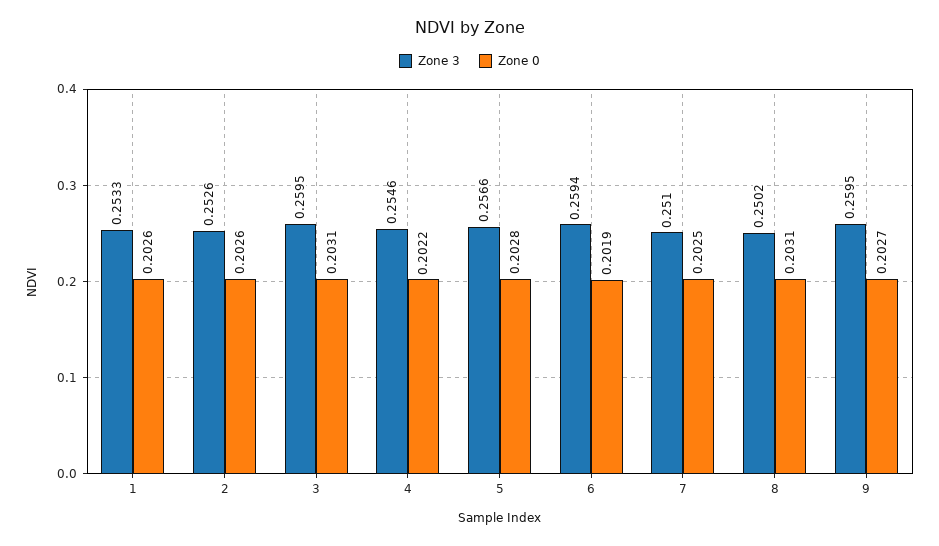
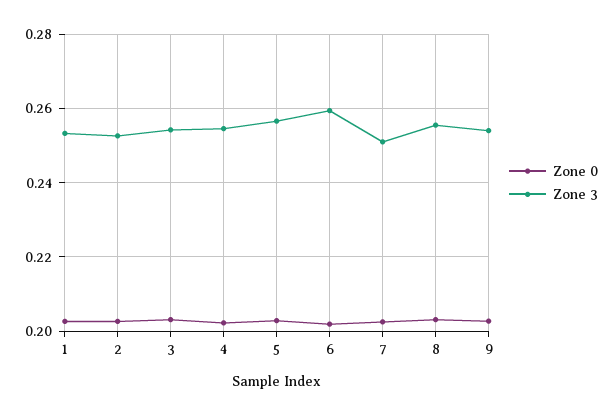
  {
    "Zone 3": {
      "1": 0.2533,
      "2": 0.2526,
-     "3": 0.2595,
+     "3": 0.254,
      "4": 0.2546,
      "5": 0.2566,
      "6": 0.2594,
      "7": 0.251,
-     "8": 0.2502,
+     "8": 0.256,
-     "9": 0.2595
+     "9": 0.254
    },
    "Zone 0": {
      "1": 0.2026,
      "2": 0.2026,
      "3": 0.2031,
      "4": 0.2022,
      "5": 0.2028,
      "6": 0.2019,
      "7": 0.2025,
      "8": 0.2031,
      "9": 0.2027
    }
  }

